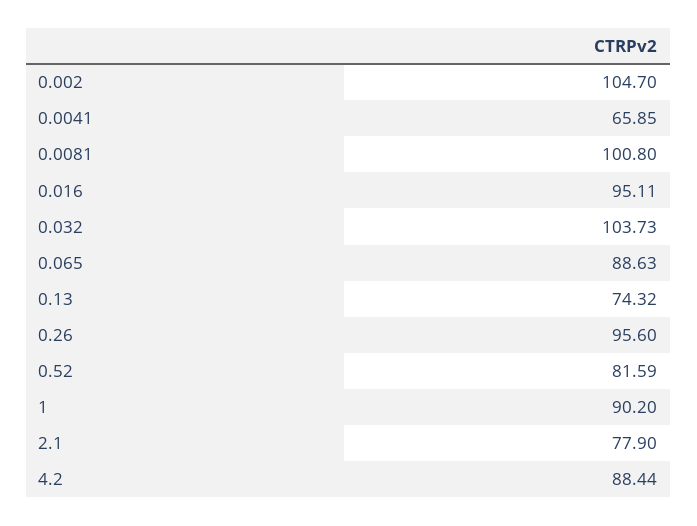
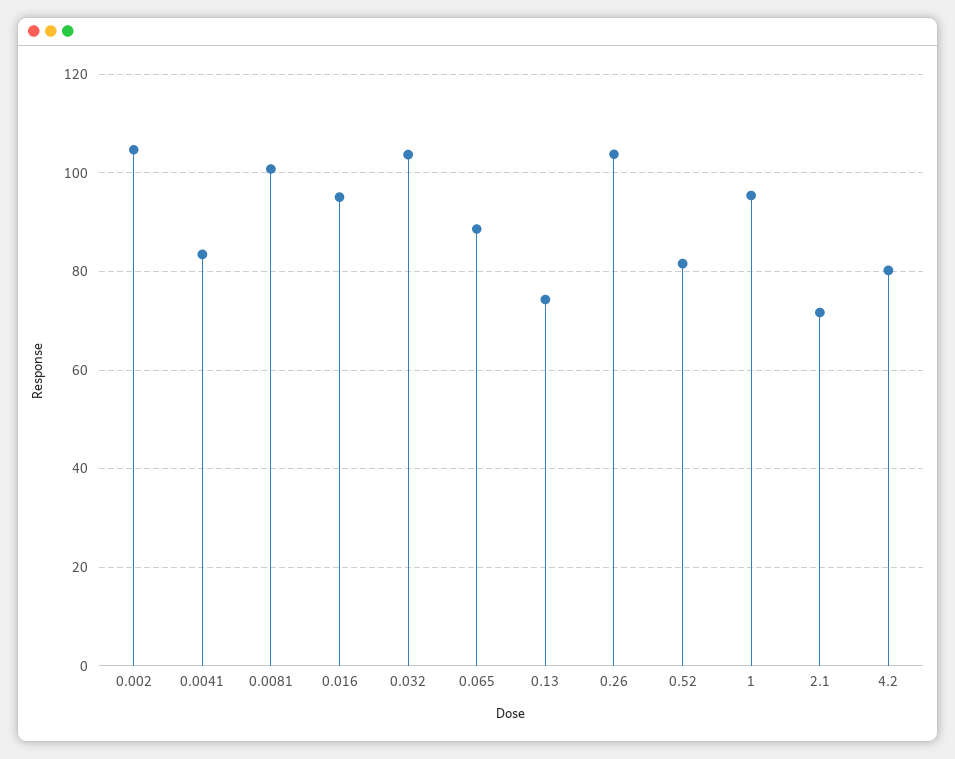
  {
    "0.002": 104.7,
-   "0.0041": 65.85,
+   "0.0041": 84,
    "0.0081": 100.8,
    "0.016": 95.11,
    "0.032": 103.73,
    "0.065": 88.63,
    "0.13": 74.32,
-   "0.26": 95.6,
+   "0.26": 104,
    "0.52": 81.59,
-   "1": 90.2,
+   "1": 96,
-   "2.1": 77.9,
+   "2.1": 72,
-   "4.2": 88.44
+   "4.2": 80
  }

